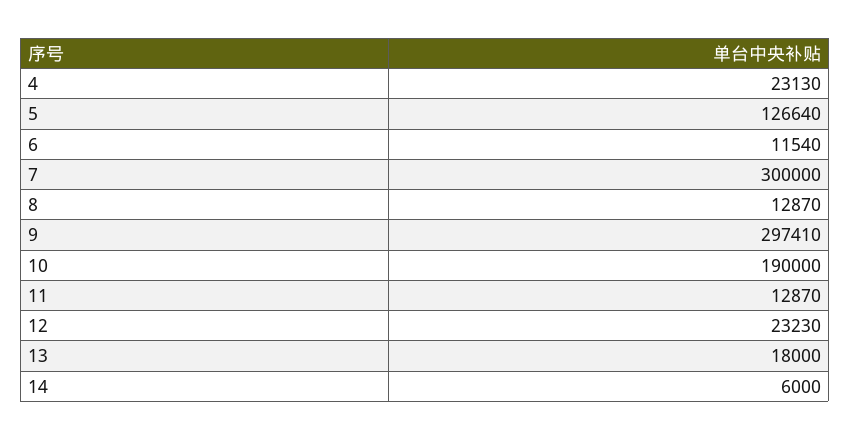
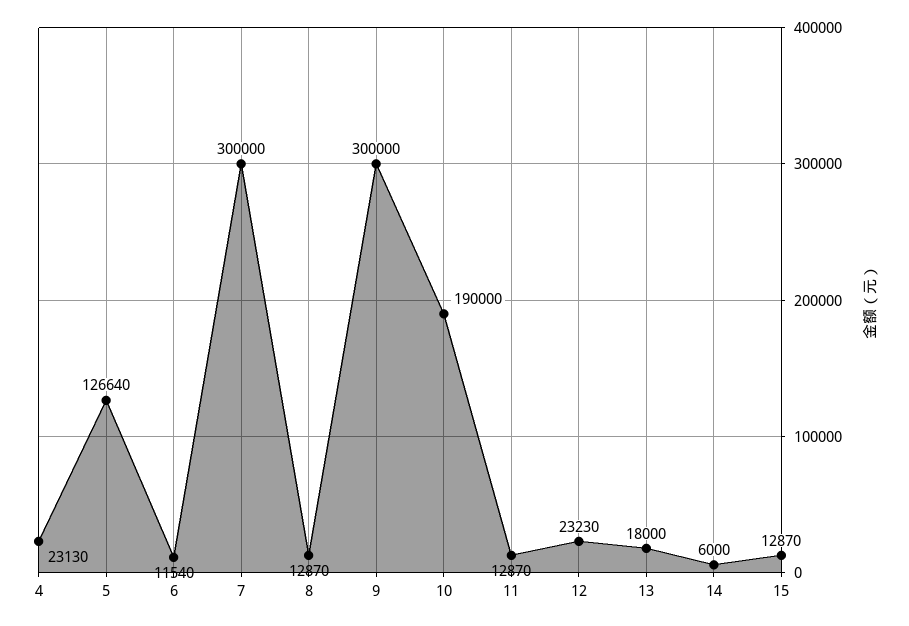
  {
    "4": 23130,
    "5": 126640,
    "6": 11540,
    "7": 300000,
    "8": 12870,
-   "9": 297410,
+   "9": 300000,
    "10": 190000,
    "11": 12870,
    "12": 23230,
    "13": 18000,
-   "14": 6000
+   "14": 6000,
+   "15": 12870
  }

